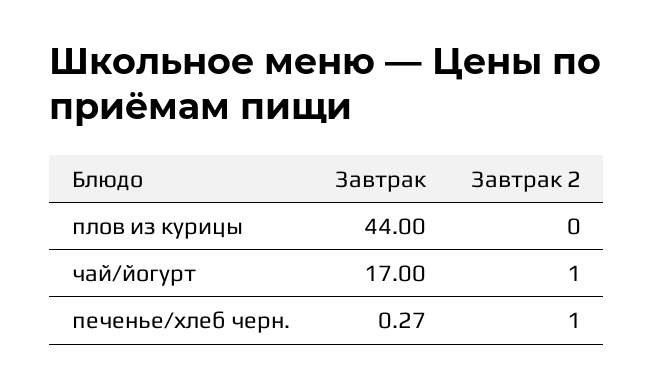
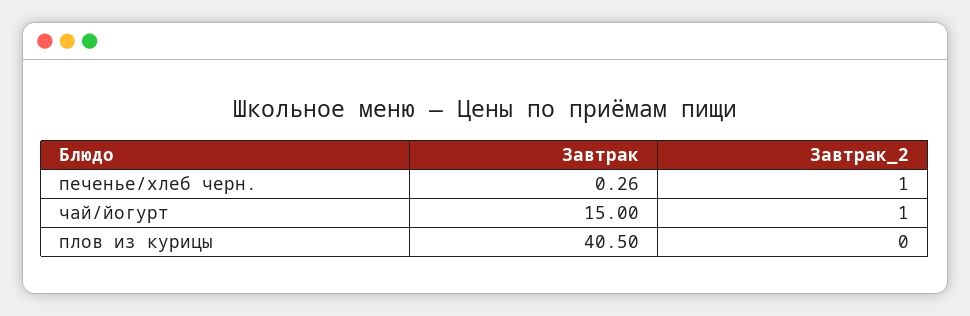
  {
    "Завтрак": {
-     "плов из курицы": 44,
+     "плов из курицы": 40.5,
-     "чай/йогурт": 17,
+     "чай/йогурт": 15,
-     "печенье/хлеб черн.": 0.27
+     "печенье/хлеб черн.": 0.26
    },
    "Завтрак 2": {
      "плов из курицы": 0,
      "чай/йогурт": 1,
      "печенье/хлеб черн.": 1
    }
  }

